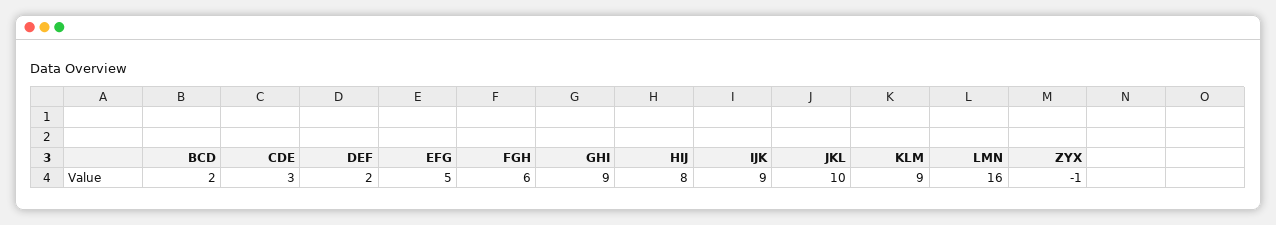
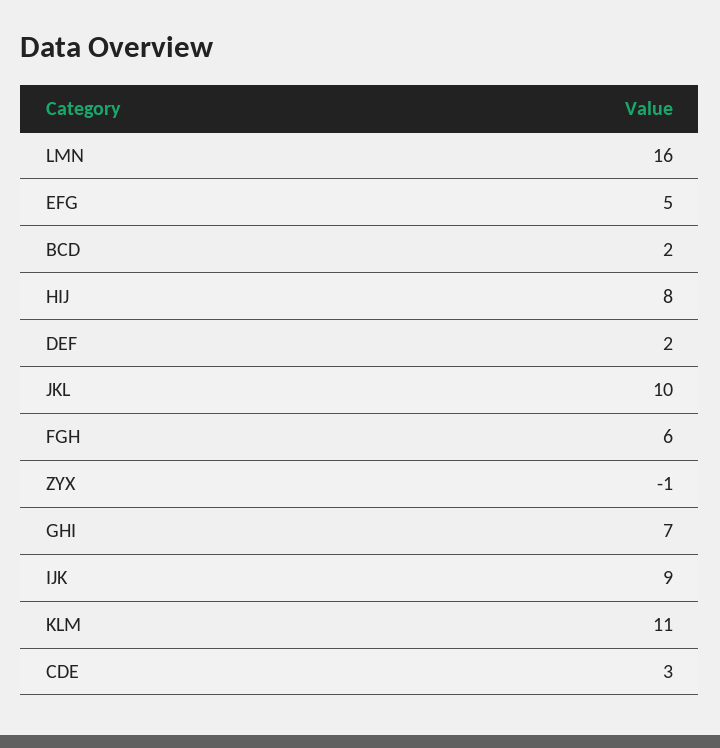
  {
    "BCD": 2,
    "CDE": 3,
    "DEF": 2,
    "EFG": 5,
    "FGH": 6,
-   "GHI": 9,
+   "GHI": 7,
    "HIJ": 8,
    "IJK": 9,
    "JKL": 10,
-   "KLM": 9,
+   "KLM": 11,
    "LMN": 16,
    "ZYX": -1
  }

